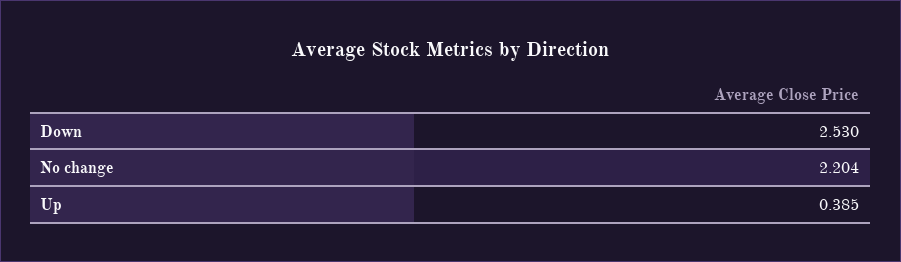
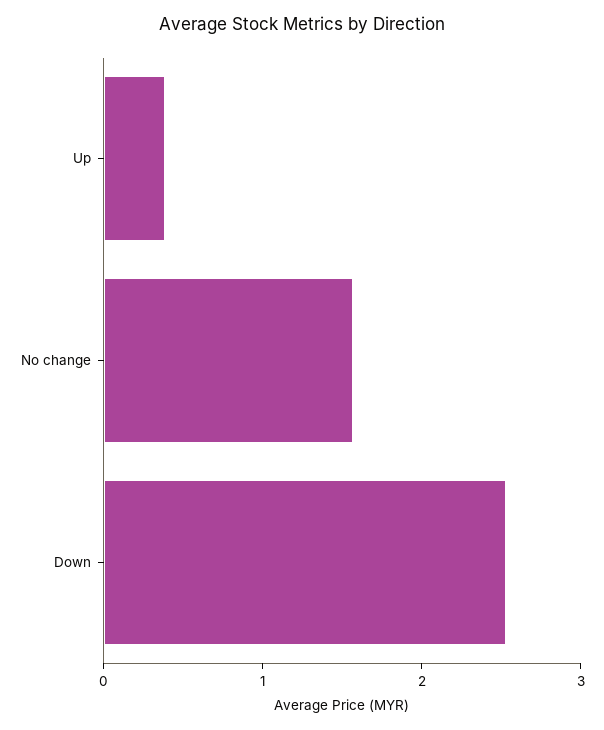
  {
    "Down": 2.53,
-   "No change": 2.204,
+   "No change": 1.6,
    "Up": 0.385
  }

